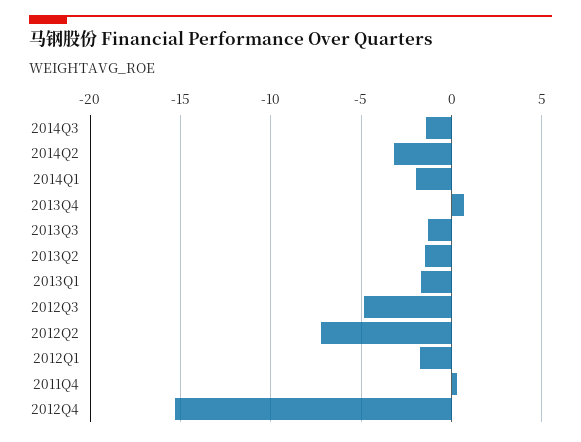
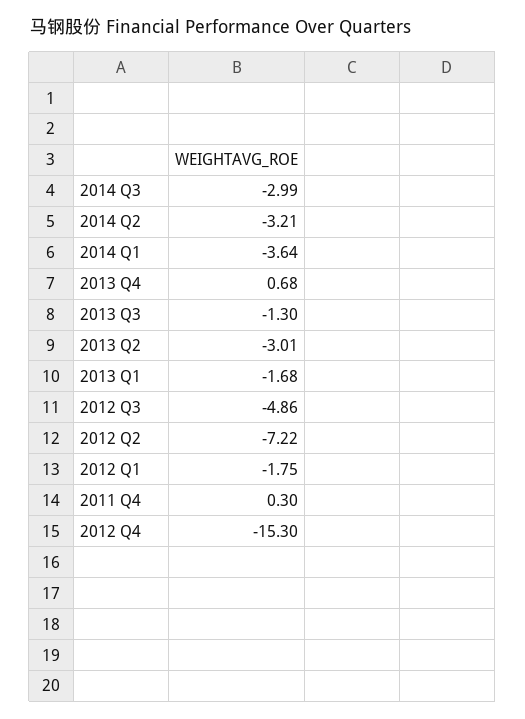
  {
-   "2014Q3": -1.5,
+   "2014Q3": -2.99,
    "2014Q2": -3.21,
-   "2014Q1": -2,
+   "2014Q1": -3.64,
    "2013Q4": 0.68,
    "2013Q3": -1.3,
-   "2013Q2": -1.5,
+   "2013Q2": -3.01,
    "2013Q1": -1.68,
    "2012Q3": -4.86,
    "2012Q2": -7.22,
    "2012Q1": -1.75,
    "2011Q4": 0.3,
    "2012Q4": -15.3
  }

